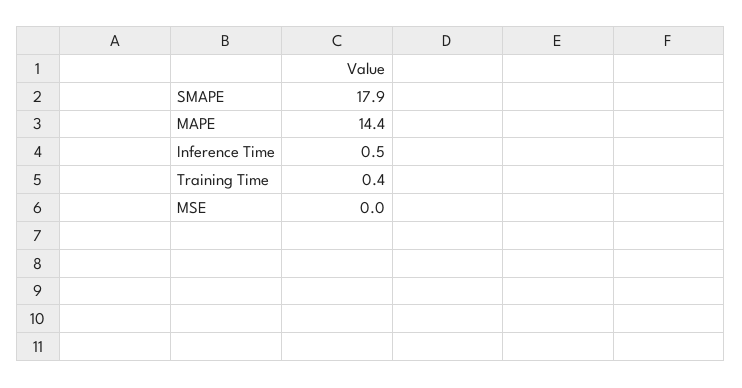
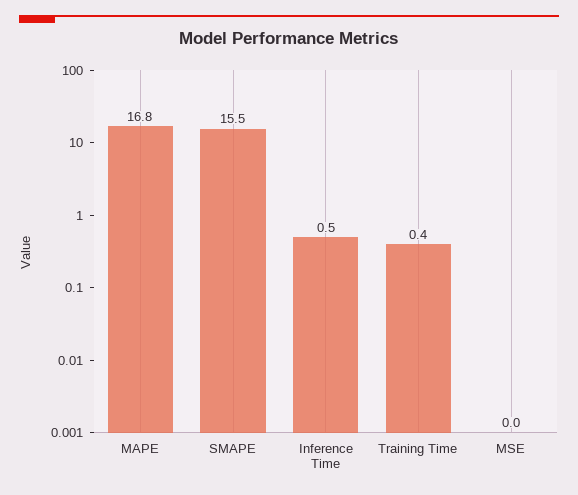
  {
-   "SMAPE": 17.9,
+   "SMAPE": 15.5,
-   "MAPE": 14.4,
+   "MAPE": 16.8,
    "Inference Time": 0.5,
    "Training Time": 0.4,
    "MSE": 0
  }

